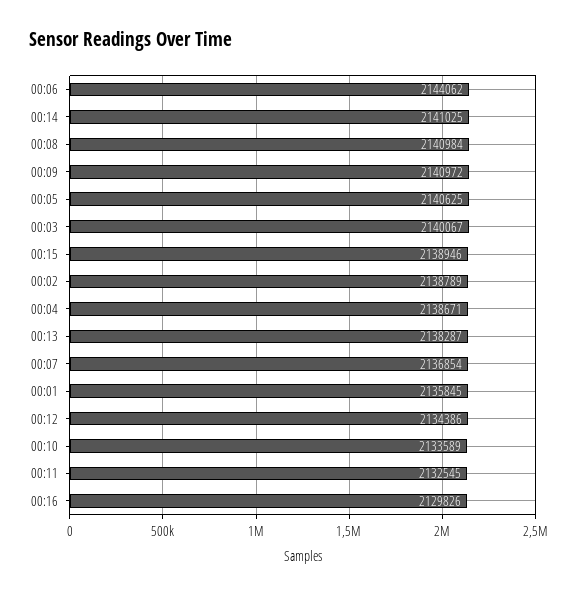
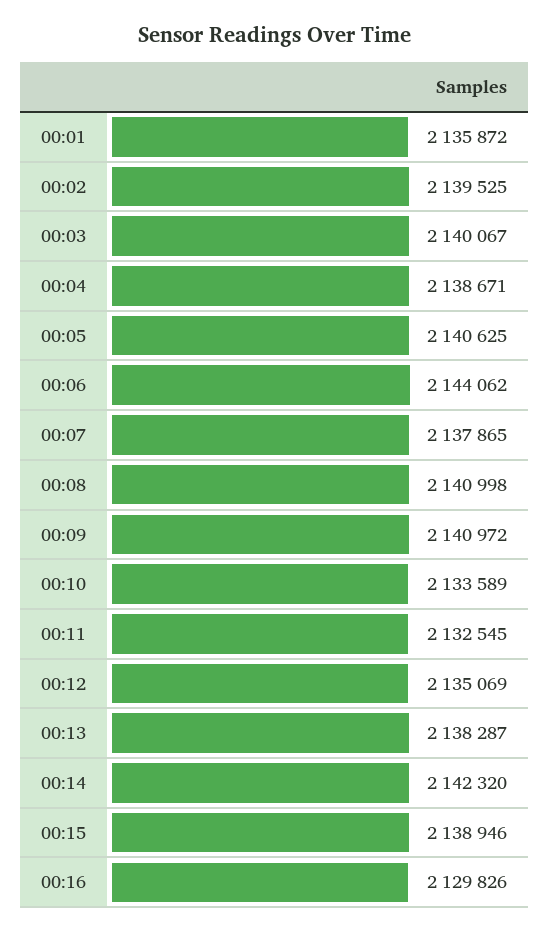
  {
    "00:06": 2144062,
-   "00:14": 2141025,
+   "00:14": 2142320,
-   "00:08": 2140984,
+   "00:08": 2140998,
    "00:09": 2140972,
    "00:05": 2140625,
    "00:03": 2140067,
    "00:15": 2138946,
-   "00:02": 2138789,
+   "00:02": 2139525,
    "00:04": 2138671,
    "00:13": 2138287,
-   "00:07": 2136854,
+   "00:07": 2137865,
-   "00:01": 2135845,
+   "00:01": 2135872,
-   "00:12": 2134386,
+   "00:12": 2135069,
    "00:10": 2133589,
    "00:11": 2132545,
    "00:16": 2129826
  }

